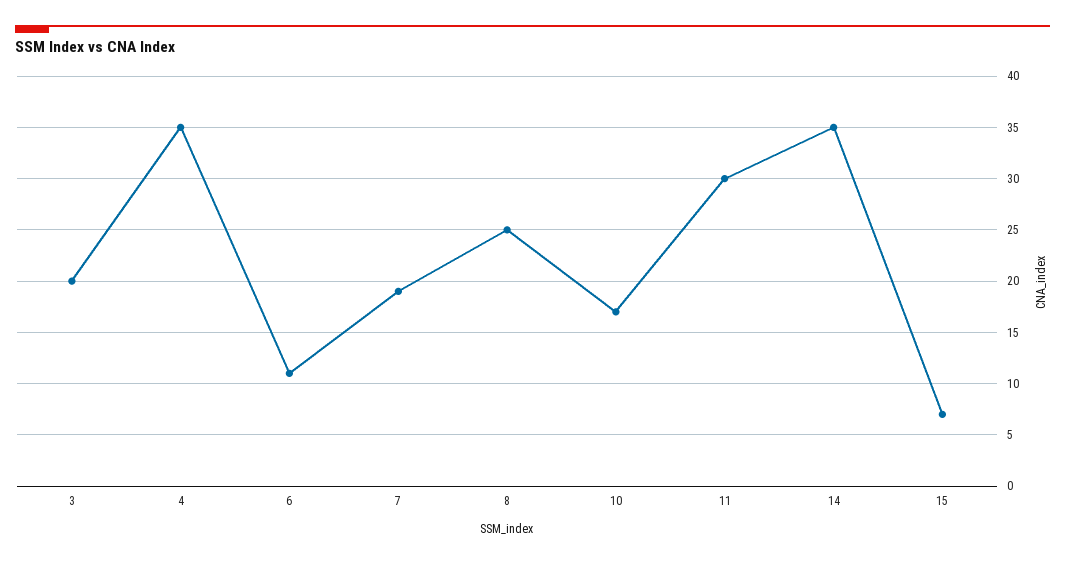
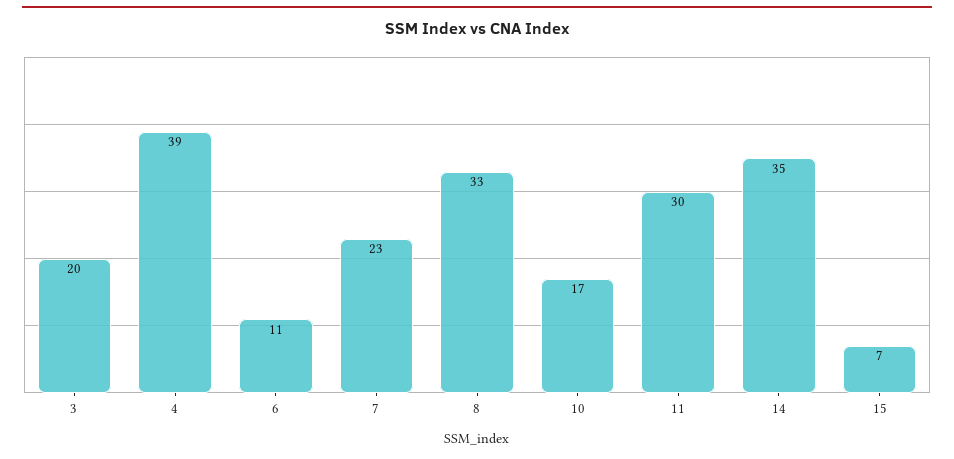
  {
    "3": 20,
-   "4": 35,
+   "4": 39,
    "6": 11,
-   "7": 19,
+   "7": 23,
-   "8": 25,
+   "8": 33,
    "10": 17,
    "11": 30,
    "14": 35,
    "15": 7
  }

